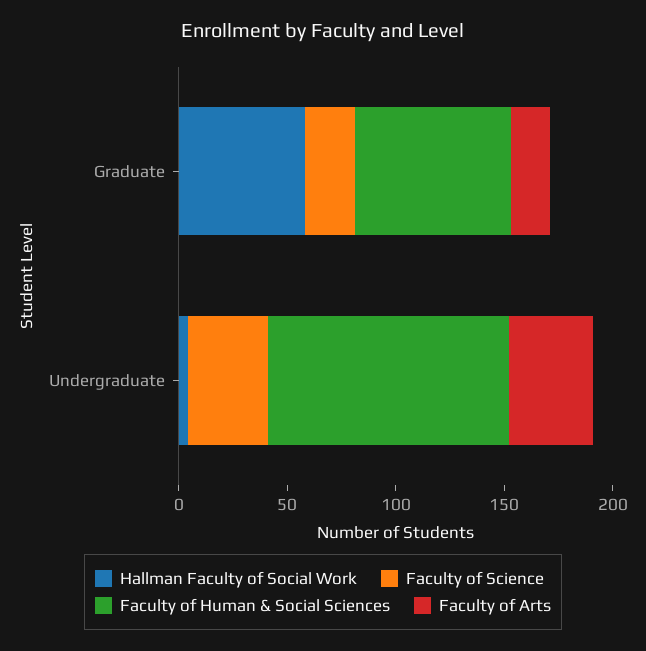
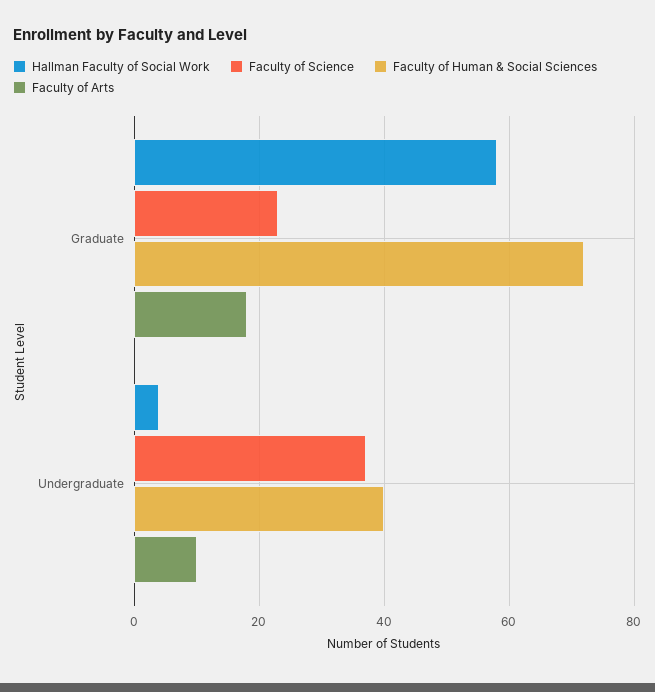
  {
    "Hallman Faculty of Social Work": {
      "Graduate": 60,
      "Undergraduate": 5
    },
    "Faculty of Science": {
      "Graduate": 25,
      "Undergraduate": 35
    },
    "Faculty of Human & Social Sciences": {
      "Graduate": 70,
-     "Undergraduate": 110
+     "Undergraduate": 40
    },
    "Faculty of Arts": {
      "Graduate": 20,
-     "Undergraduate": 40
+     "Undergraduate": 10
    }
  }

